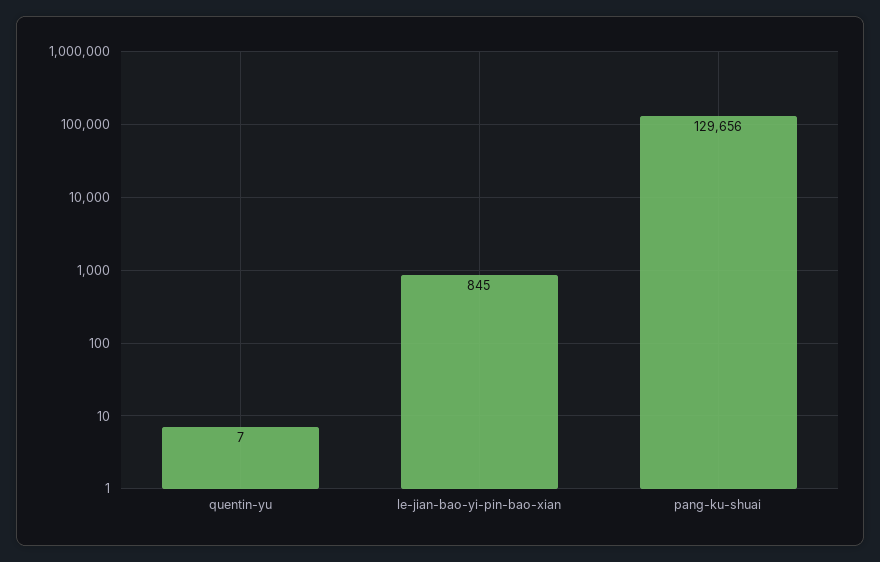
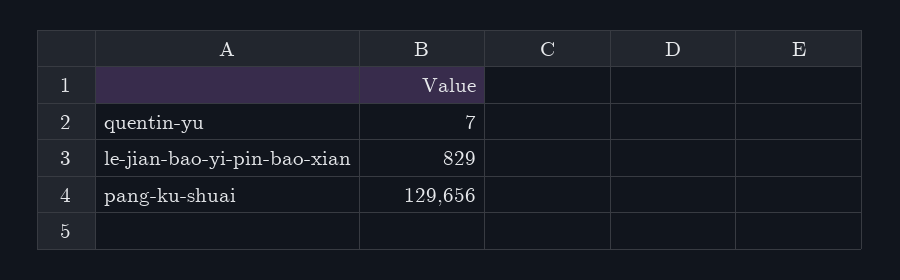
  {
    "quentin-yu": 7,
-   "le-jian-bao-yi-pin-bao-xian": 845,
+   "le-jian-bao-yi-pin-bao-xian": 829,
    "pang-ku-shuai": 129656
  }

